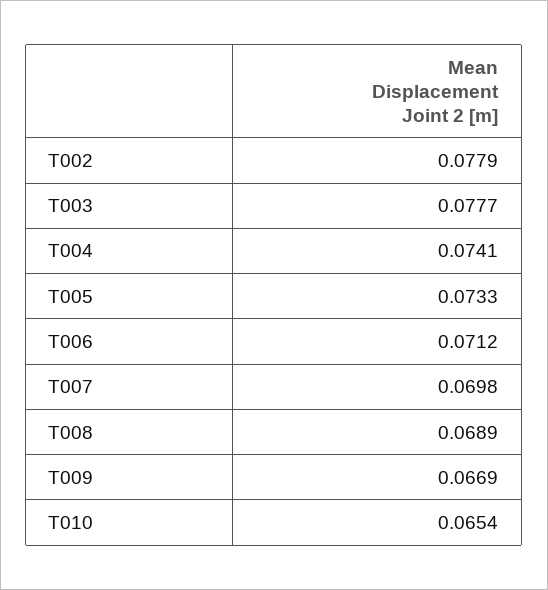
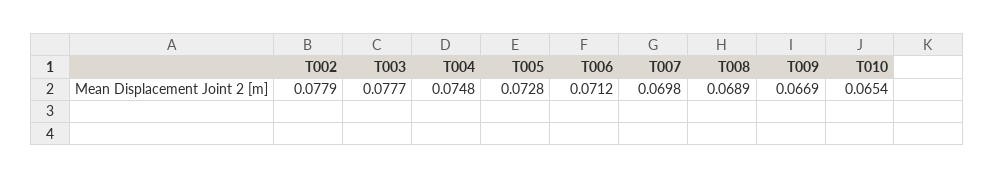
  {
    "T002": 0.0779,
    "T003": 0.0777,
-   "T004": 0.0741,
+   "T004": 0.0748,
-   "T005": 0.0733,
+   "T005": 0.0728,
    "T006": 0.0712,
    "T007": 0.0698,
    "T008": 0.0689,
    "T009": 0.0669,
    "T010": 0.0654
  }

